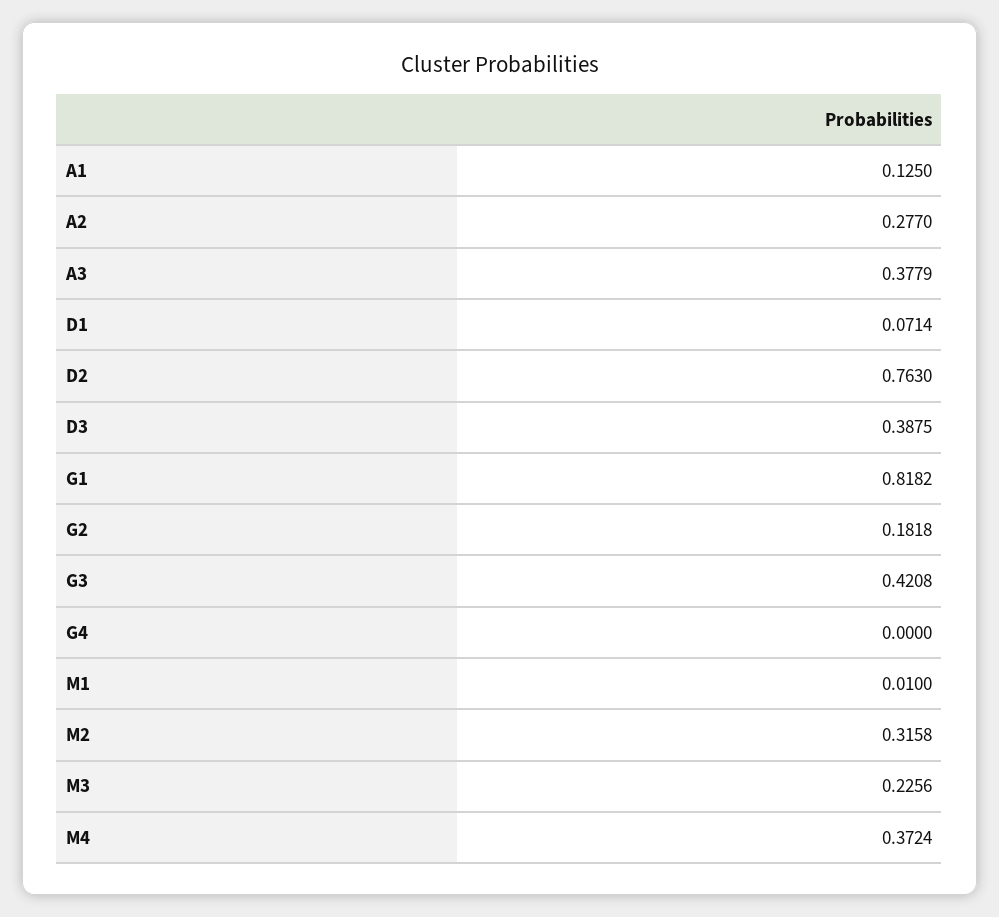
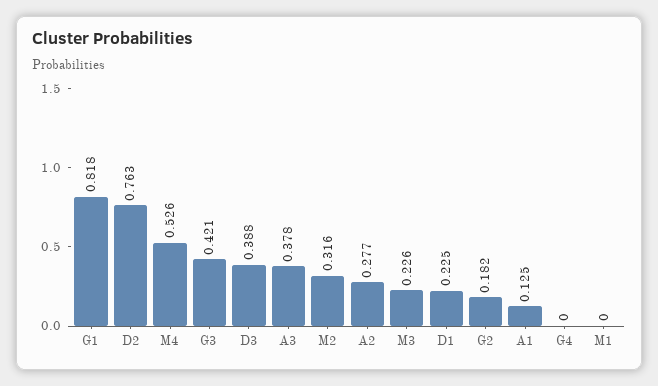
  {
    "A1": 0.125,
    "A2": 0.277,
    "A3": 0.3779,
-   "D1": 0.0714,
+   "D1": 0.225,
    "D2": 0.763,
    "D3": 0.3875,
    "G1": 0.8182,
    "G2": 0.1818,
    "G3": 0.4208,
    "G4": 0,
-   "M1": 0.01,
+   "M1": 0,
    "M2": 0.3158,
    "M3": 0.2256,
-   "M4": 0.3724
+   "M4": 0.526
  }

